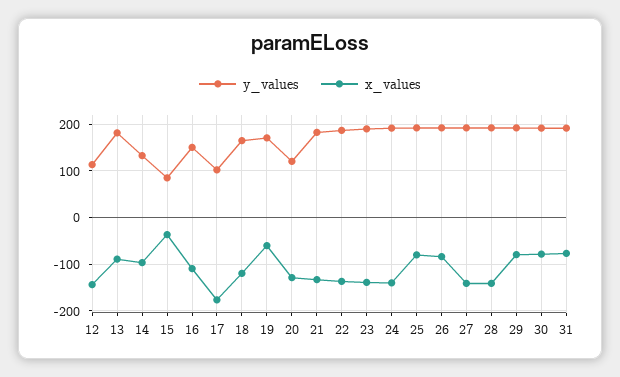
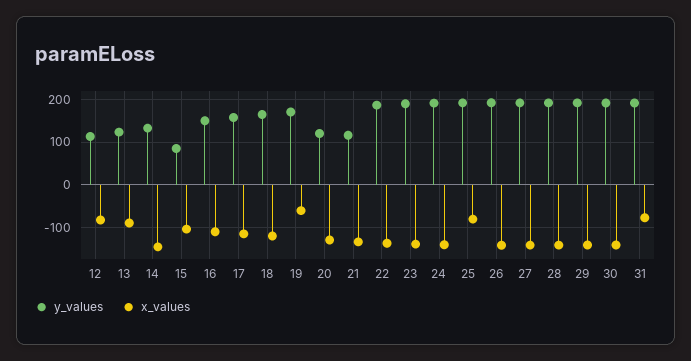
  {
    "y_values": {
      "12": 120,
-     "13": 180,
+     "13": 120,
      "14": 140,
      "15": 80,
      "16": 160,
-     "17": 100,
+     "17": 160,
      "18": 160,
      "19": 180,
      "20": 120,
-     "21": 180,
+     "21": 120,
      "22": 180,
      "23": 200,
      "24": 200,
      "25": 200,
      "26": 200,
      "27": 200,
      "28": 200,
      "29": 200,
      "30": 200,
      "31": 200
    },
    "x_values": {
-     "12": -140,
+     "12": -80,
      "13": -80,
-     "14": -100,
+     "14": -140,
-     "15": -40,
+     "15": -100,
      "16": -120,
-     "17": -180,
+     "17": -120,
      "18": -120,
      "19": -60,
      "20": -120,
      "21": -140,
      "22": -140,
      "23": -140,
      "24": -140,
      "25": -80,
-     "26": -80,
+     "26": -140,
      "27": -140,
      "28": -140,
-     "29": -80,
+     "29": -140,
-     "30": -80,
+     "30": -140,
      "31": -80
    }
  }

